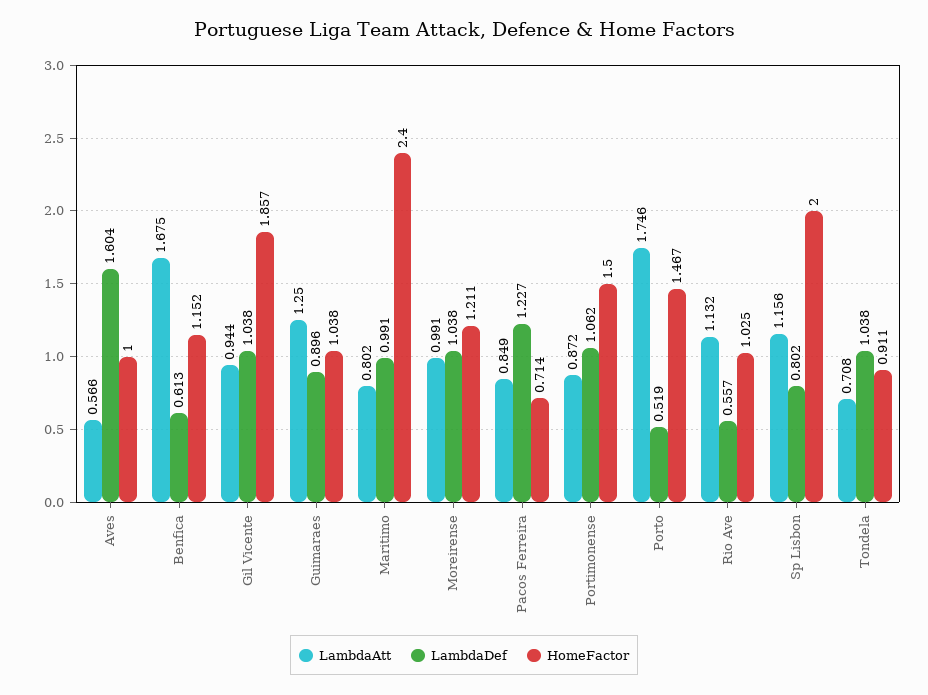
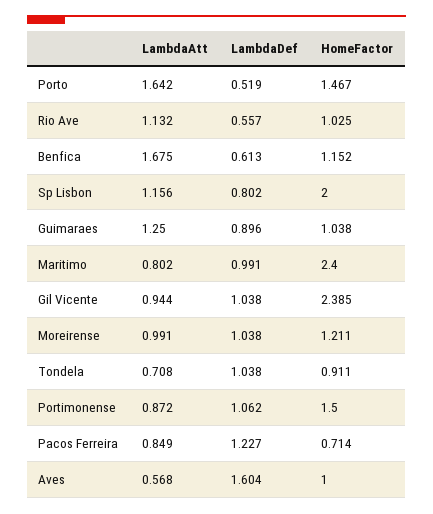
  {
    "LambdaAtt": {
-     "Aves": 0.566,
+     "Aves": 0.568,
      "Benfica": 1.675,
      "Gil Vicente": 0.944,
      "Guimaraes": 1.25,
      "Maritimo": 0.802,
      "Moreirense": 0.991,
      "Pacos Ferreira": 0.849,
      "Portimonense": 0.872,
-     "Porto": 1.746,
+     "Porto": 1.642,
      "Rio Ave": 1.132,
      "Sp Lisbon": 1.156,
      "Tondela": 0.708
    },
    "LambdaDef": {
      "Aves": 1.604,
      "Benfica": 0.613,
      "Gil Vicente": 1.038,
      "Guimaraes": 0.896,
      "Maritimo": 0.991,
      "Moreirense": 1.038,
      "Pacos Ferreira": 1.227,
      "Portimonense": 1.062,
      "Porto": 0.519,
      "Rio Ave": 0.557,
      "Sp Lisbon": 0.802,
      "Tondela": 1.038
    },
    "HomeFactor": {
      "Aves": 1,
      "Benfica": 1.152,
-     "Gil Vicente": 1.857,
+     "Gil Vicente": 2.385,
      "Guimaraes": 1.038,
      "Maritimo": 2.4,
      "Moreirense": 1.211,
      "Pacos Ferreira": 0.714,
      "Portimonense": 1.5,
      "Porto": 1.467,
      "Rio Ave": 1.025,
      "Sp Lisbon": 2,
      "Tondela": 0.911
    }
  }

